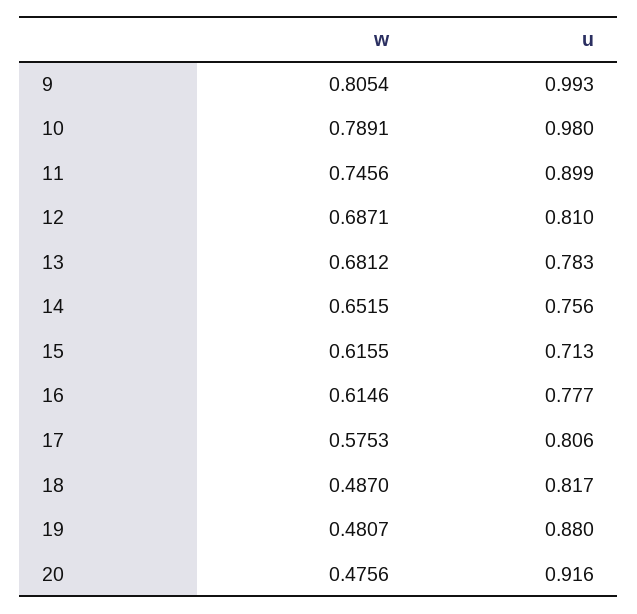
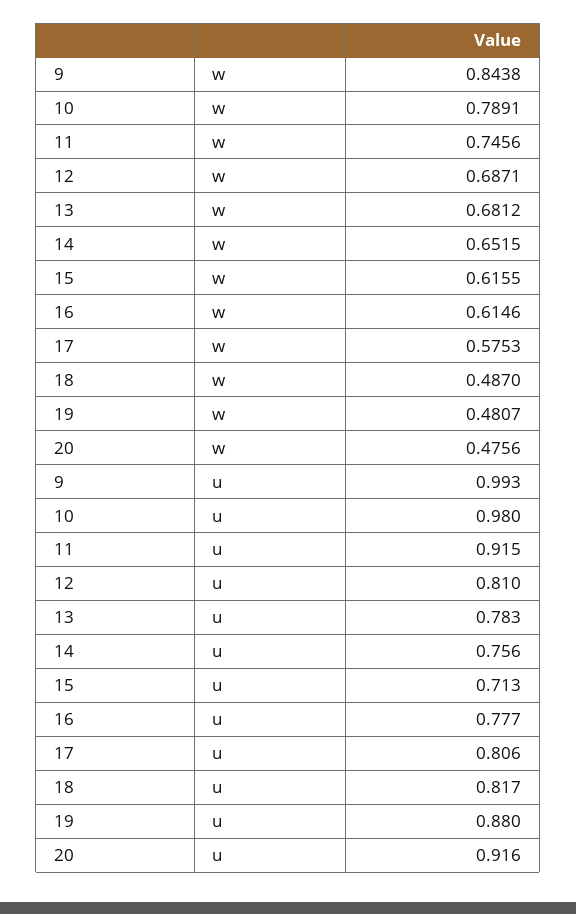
  {
    "w": {
-     "9": 0.8054,
+     "9": 0.8438,
      "10": 0.7891,
      "11": 0.7456,
      "12": 0.6871,
      "13": 0.6812,
      "14": 0.6515,
      "15": 0.6155,
      "16": 0.6146,
      "17": 0.5753,
      "18": 0.487,
      "19": 0.4807,
      "20": 0.4756
    },
    "u": {
      "9": 0.993,
      "10": 0.98,
-     "11": 0.899,
+     "11": 0.915,
      "12": 0.81,
      "13": 0.783,
      "14": 0.756,
      "15": 0.713,
      "16": 0.777,
      "17": 0.806,
      "18": 0.817,
      "19": 0.88,
      "20": 0.916
    }
  }

